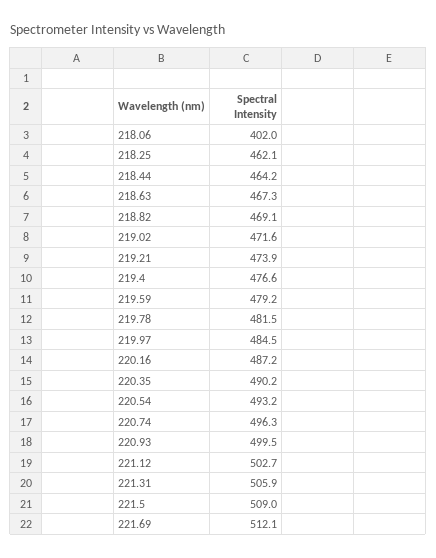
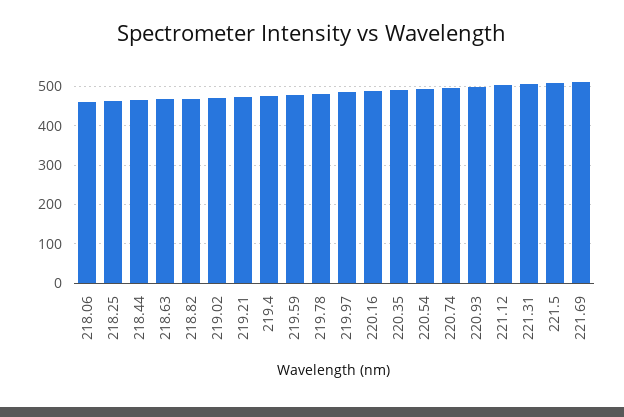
  {
-   "218.06": 402,
+   "218.06": 460,
    "218.25": 462.1,
    "218.44": 464.2,
    "218.63": 467.3,
    "218.82": 469.1,
    "219.02": 471.6,
    "219.21": 473.9,
    "219.4": 476.6,
    "219.59": 479.2,
    "219.78": 481.5,
    "219.97": 484.5,
    "220.16": 487.2,
    "220.35": 490.2,
    "220.54": 493.2,
    "220.74": 496.3,
    "220.93": 499.5,
    "221.12": 502.7,
    "221.31": 505.9,
    "221.5": 509,
    "221.69": 512.1
  }

